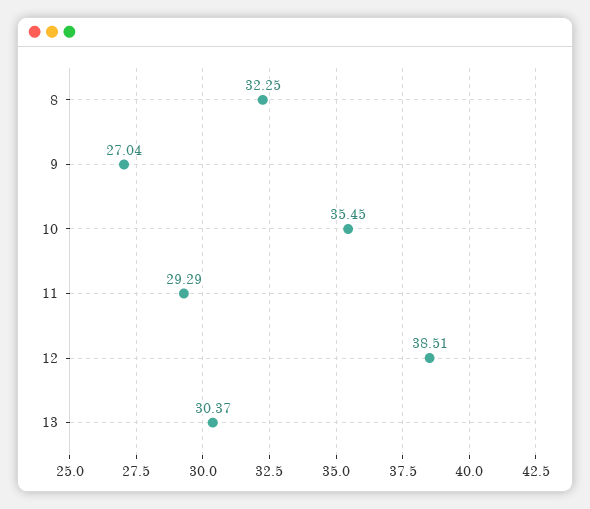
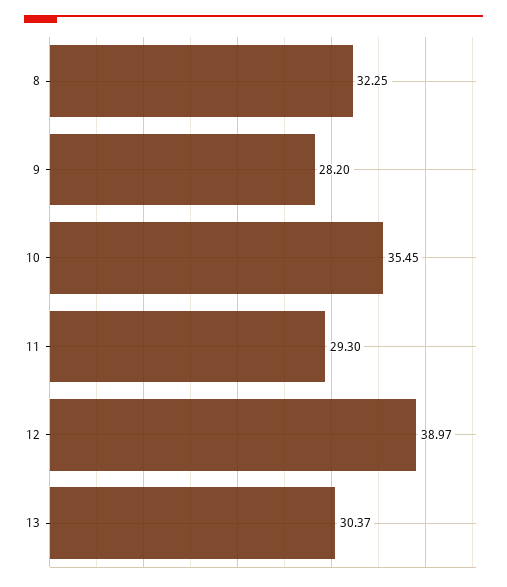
  {
    "8": 32.25,
-   "9": 27.04,
+   "9": 28.2,
    "10": 35.45,
-   "11": 29.29,
+   "11": 29.3,
-   "12": 38.51,
+   "12": 38.97,
    "13": 30.37
  }

